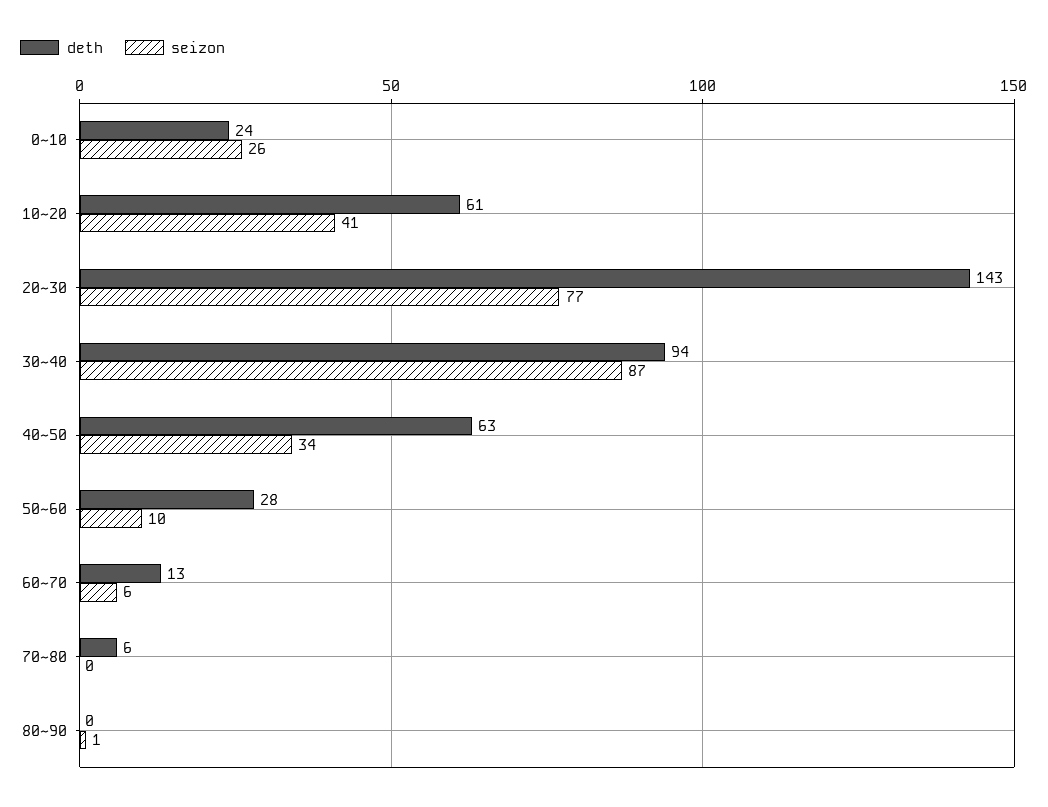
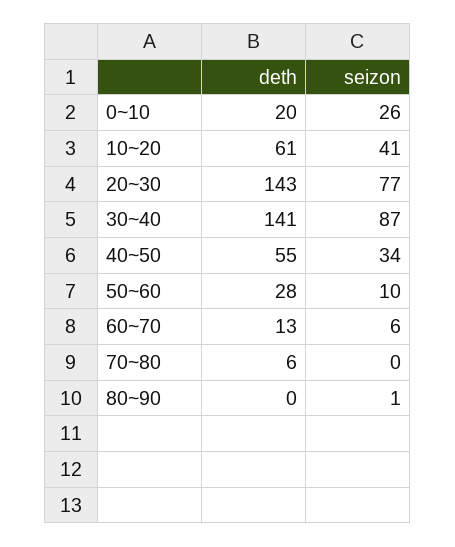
  {
    "deth": {
-     "0~10": 24,
+     "0~10": 20,
      "10~20": 61,
      "20~30": 143,
-     "30~40": 94,
+     "30~40": 141,
-     "40~50": 63,
+     "40~50": 55,
      "50~60": 28,
      "60~70": 13,
      "70~80": 6,
      "80~90": 0
    },
    "seizon": {
      "0~10": 26,
      "10~20": 41,
      "20~30": 77,
      "30~40": 87,
      "40~50": 34,
      "50~60": 10,
      "60~70": 6,
      "70~80": 0,
      "80~90": 1
    }
  }

